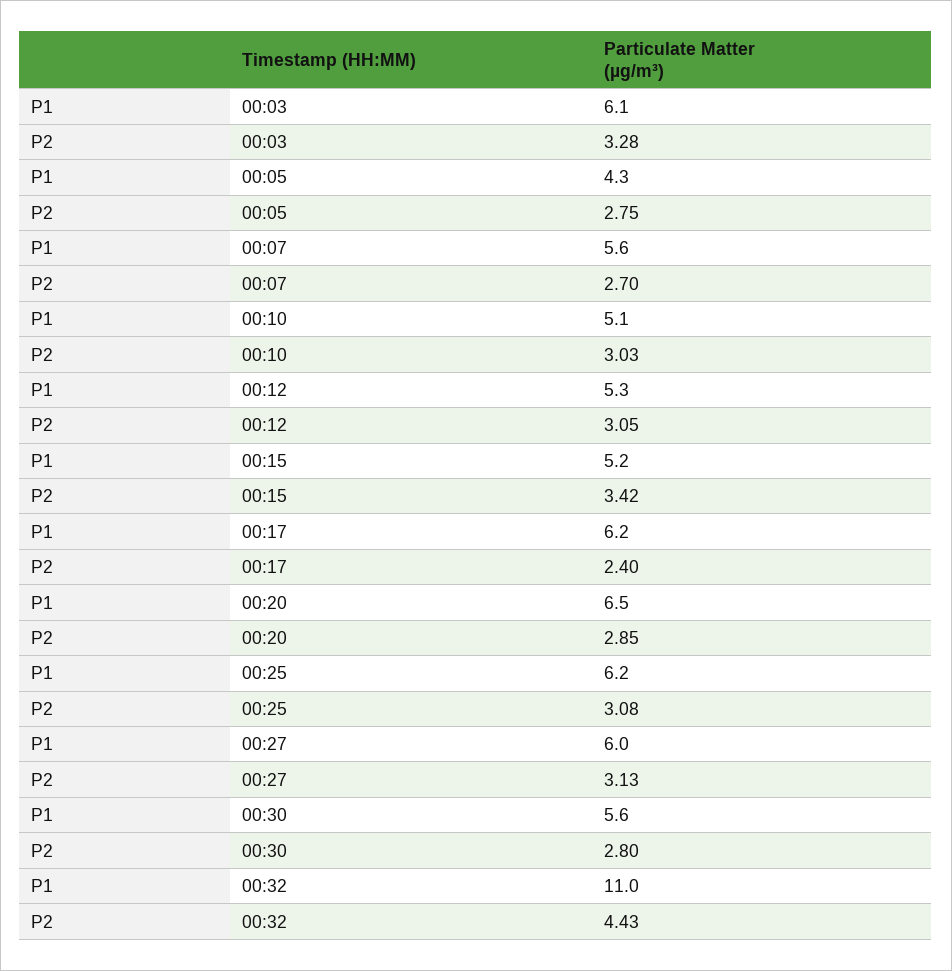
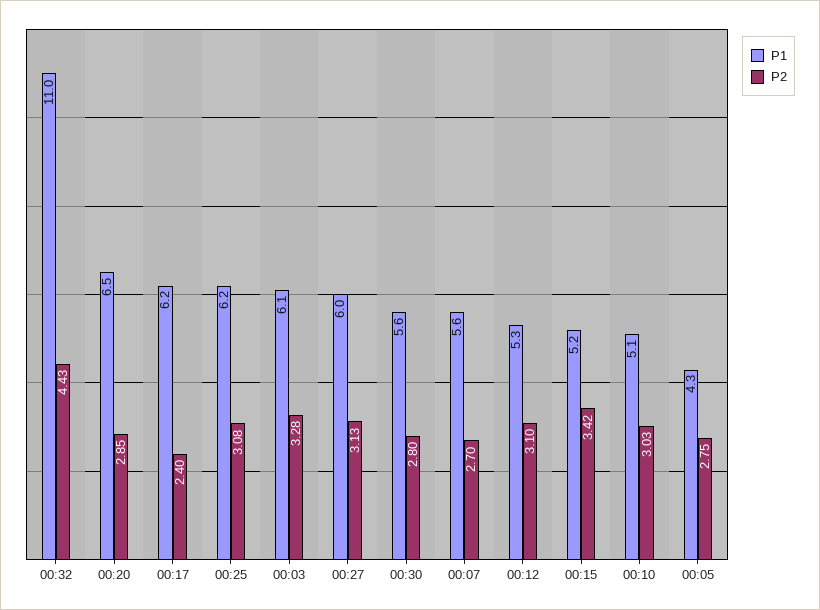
  {
    "P1": {
      "00:03": 6.1,
      "00:05": 4.3,
      "00:07": 5.6,
      "00:10": 5.1,
      "00:12": 5.3,
      "00:15": 5.2,
      "00:17": 6.2,
      "00:20": 6.5,
      "00:25": 6.2,
      "00:27": 6,
      "00:30": 5.6,
      "00:32": 11
    },
    "P2": {
      "00:03": 3.28,
      "00:05": 2.75,
      "00:07": 2.7,
      "00:10": 3.03,
-     "00:12": 3.05,
+     "00:12": 3.1,
      "00:15": 3.42,
      "00:17": 2.4,
      "00:20": 2.85,
      "00:25": 3.08,
      "00:27": 3.13,
      "00:30": 2.8,
      "00:32": 4.43
    }
  }

